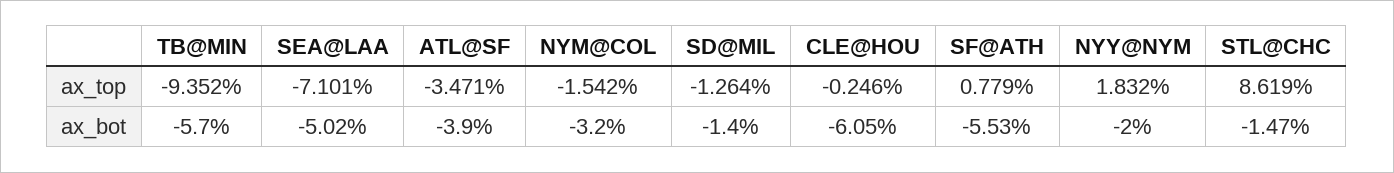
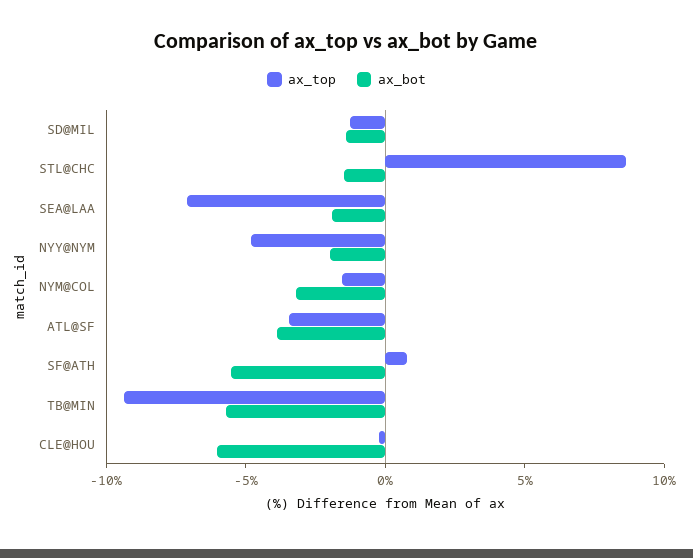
  {
    "ax_top": {
      "TB@MIN": -9.352,
      "SEA@LAA": -7.101,
      "ATL@SF": -3.471,
      "NYM@COL": -1.542,
      "SD@MIL": -1.264,
      "CLE@HOU": -0.246,
      "SF@ATH": 0.779,
-     "NYY@NYM": 1.832,
+     "NYY@NYM": -5,
      "STL@CHC": 8.619
    },
    "ax_bot": {
      "TB@MIN": -5.7,
-     "SEA@LAA": -5.02,
+     "SEA@LAA": -2,
      "ATL@SF": -3.9,
      "NYM@COL": -3.2,
      "SD@MIL": -1.4,
      "CLE@HOU": -6.05,
      "SF@ATH": -5.53,
      "NYY@NYM": -2,
      "STL@CHC": -1.47
    }
  }

